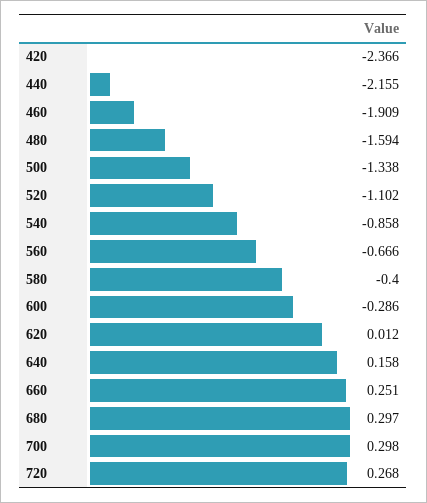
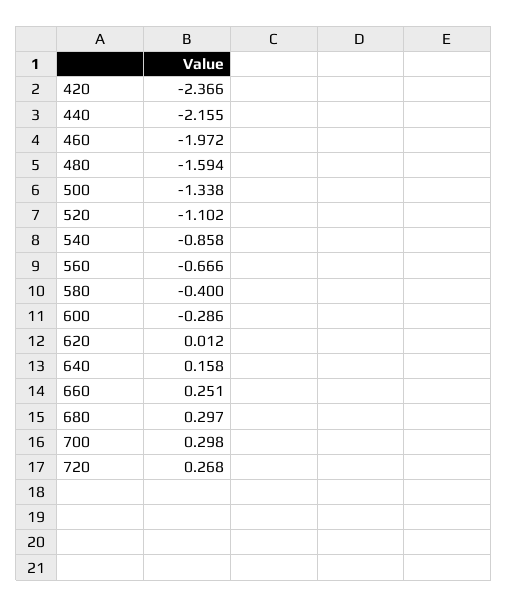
  {
    "420": -2.366,
    "440": -2.155,
-   "460": -1.909,
+   "460": -1.972,
    "480": -1.594,
    "500": -1.338,
    "520": -1.102,
    "540": -0.858,
    "560": -0.666,
    "580": -0.4,
    "600": -0.286,
    "620": 0.012,
    "640": 0.158,
    "660": 0.251,
    "680": 0.297,
    "700": 0.298,
    "720": 0.268
  }

